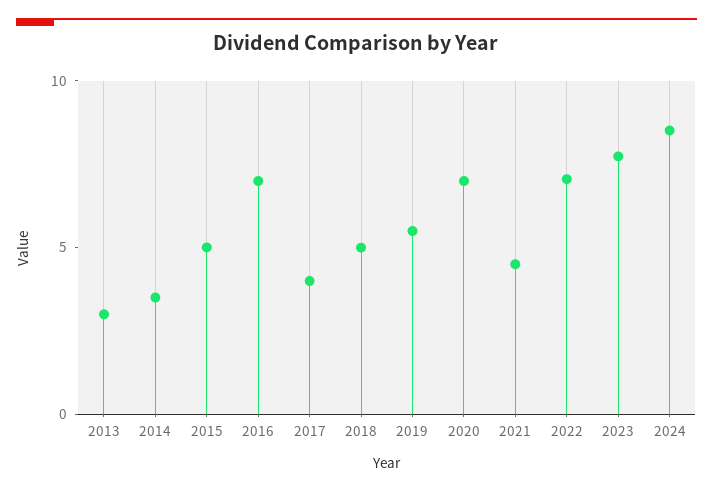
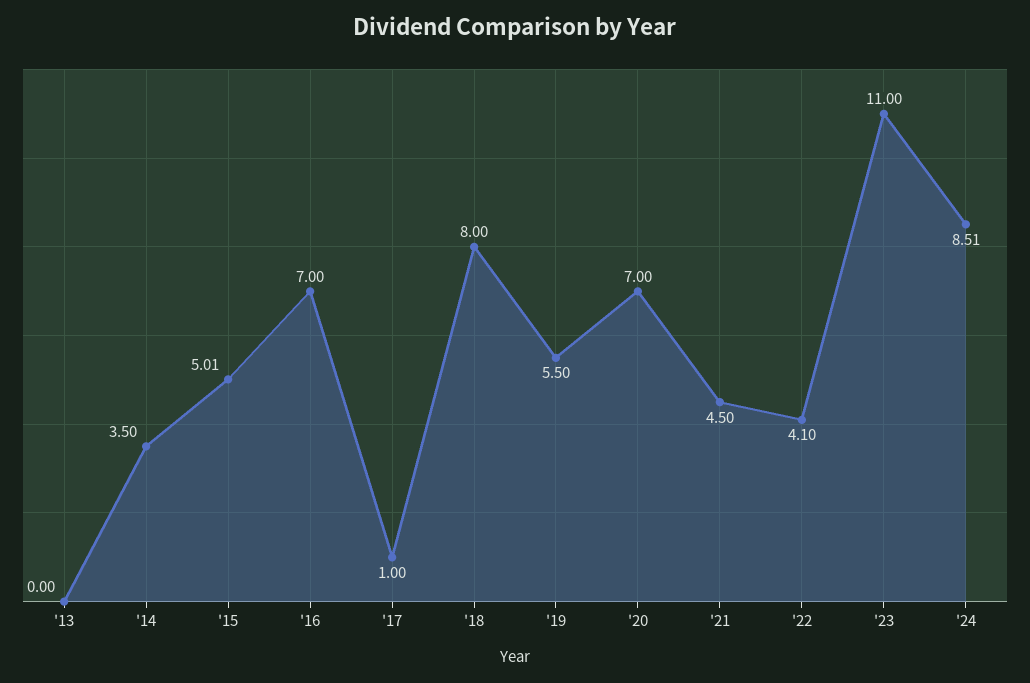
  {
-   "2013": 3,
+   "2013": 0,
    "2014": 3.5,
    "2015": 5.01,
    "2016": 7,
-   "2017": 4,
+   "2017": 1,
-   "2018": 5,
+   "2018": 8,
    "2019": 5.5,
    "2020": 7,
    "2021": 4.5,
-   "2022": 7,
+   "2022": 4.1,
-   "2023": 8,
+   "2023": 11,
    "2024": 8.51
  }

